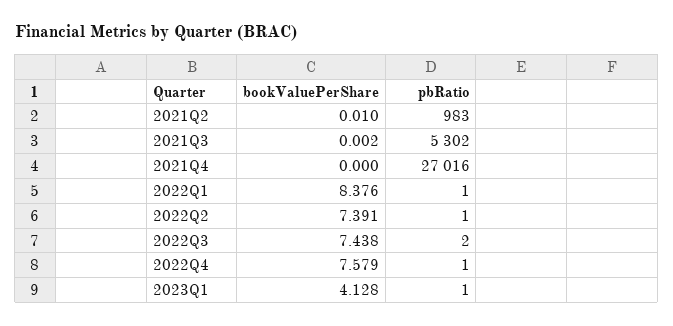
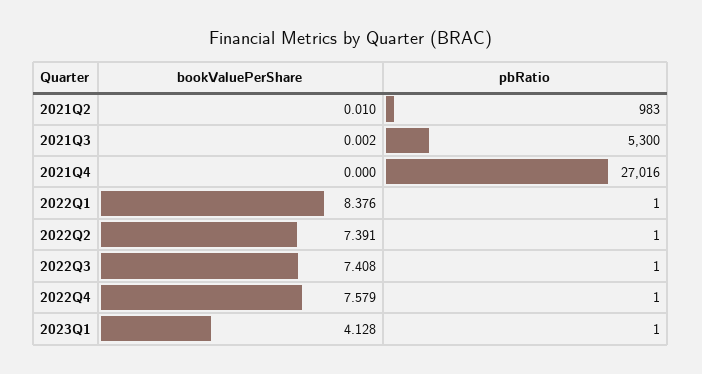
  {
    "bookValuePerShare": {
      "2021Q2": 0.01,
      "2021Q3": 0.002,
      "2021Q4": 0,
      "2022Q1": 8.376,
      "2022Q2": 7.391,
-     "2022Q3": 7.438,
+     "2022Q3": 7.408,
      "2022Q4": 7.579,
      "2023Q1": 4.128
    },
    "pbRatio": {
      "2021Q2": 983,
-     "2021Q3": 5302,
+     "2021Q3": 5300,
      "2021Q4": 27016,
      "2022Q1": 1,
      "2022Q2": 1,
-     "2022Q3": 2,
+     "2022Q3": 1,
      "2022Q4": 1,
      "2023Q1": 1
    }
  }

